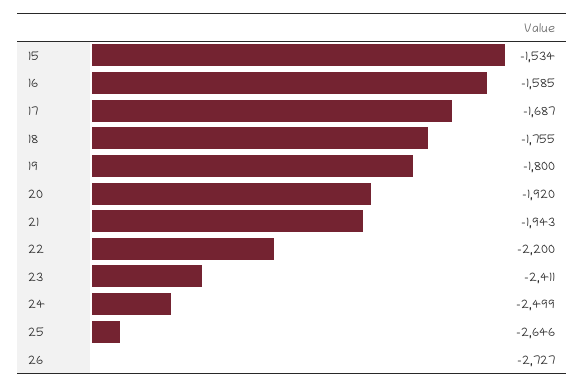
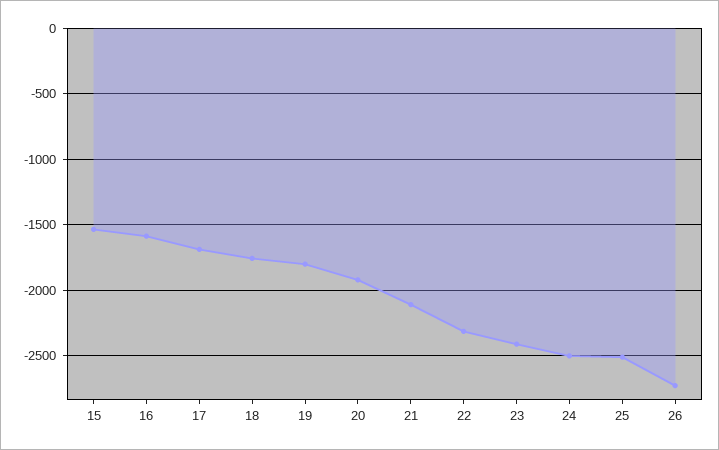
  {
    "15": -1534,
    "16": -1585,
    "17": -1687,
    "18": -1755,
    "19": -1800,
    "20": -1920,
-   "21": -1943,
+   "21": -2100,
-   "22": -2200,
+   "22": -2300,
    "23": -2411,
    "24": -2499,
-   "25": -2646,
+   "25": -2500,
    "26": -2727
  }

